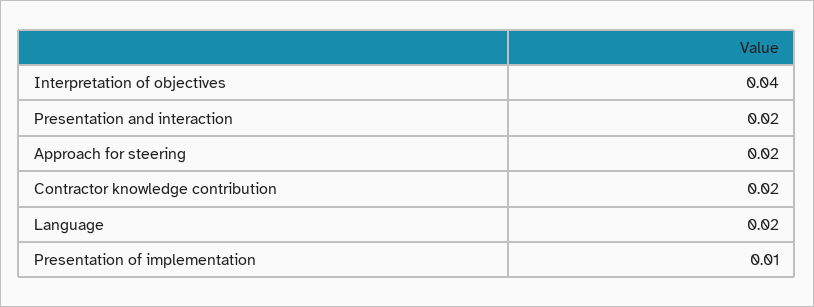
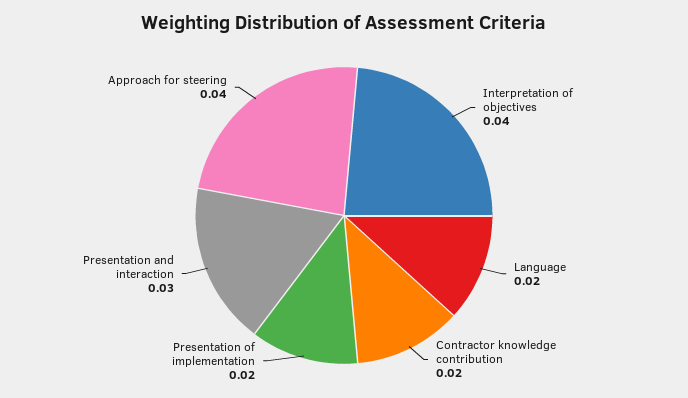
  {
    "Interpretation of objectives": 0.04,
-   "Presentation and interaction": 0.02,
+   "Presentation and interaction": 0.03,
-   "Approach for steering": 0.02,
+   "Approach for steering": 0.04,
    "Contractor knowledge contribution": 0.02,
    "Language": 0.02,
-   "Presentation of implementation": 0.01
+   "Presentation of implementation": 0.02
  }

